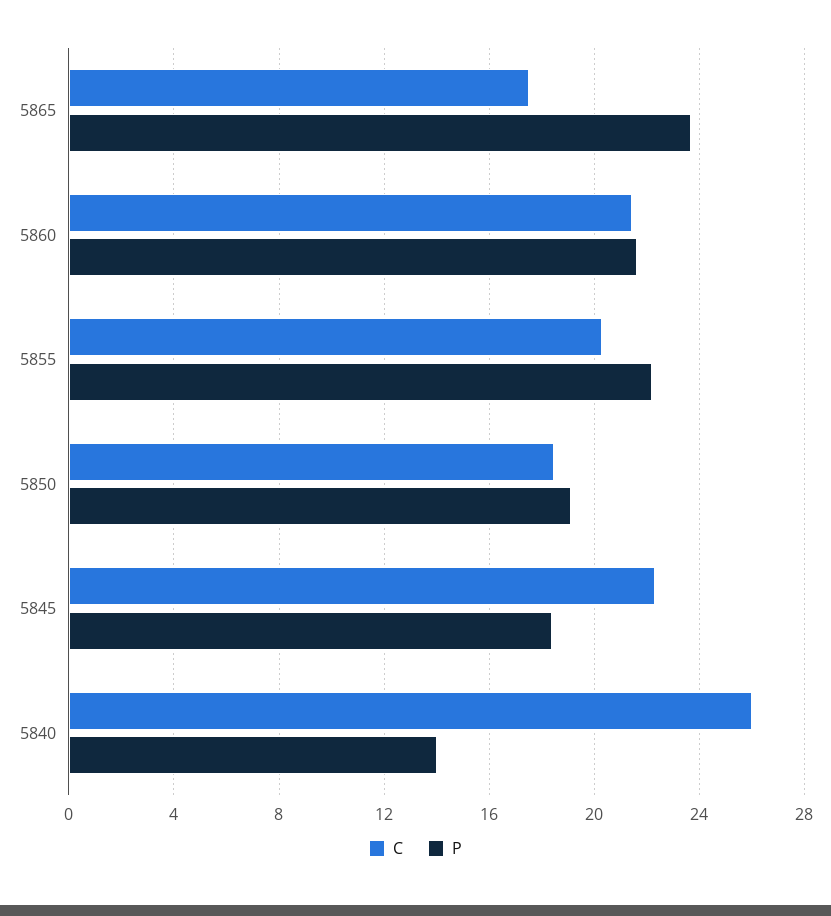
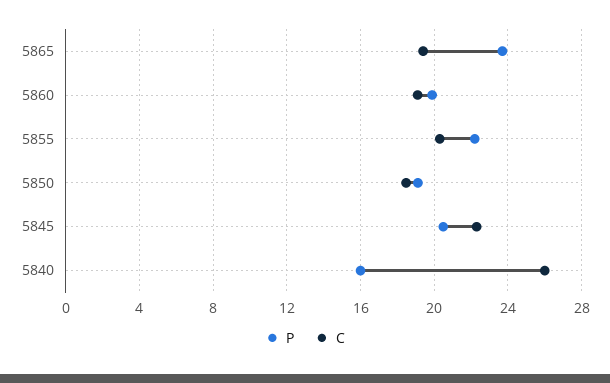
  {
    "C": {
-     "5865": 17.5,
+     "5865": 19.5,
-     "5860": 21.5,
+     "5860": 19,
      "5855": 20.5,
      "5850": 18.5,
      "5845": 22.5,
      "5840": 26
    },
    "P": {
      "5865": 23.5,
-     "5860": 21.5,
+     "5860": 20,
      "5855": 22,
      "5850": 19,
-     "5845": 18.5,
+     "5845": 20.5,
-     "5840": 14
+     "5840": 16
    }
  }

